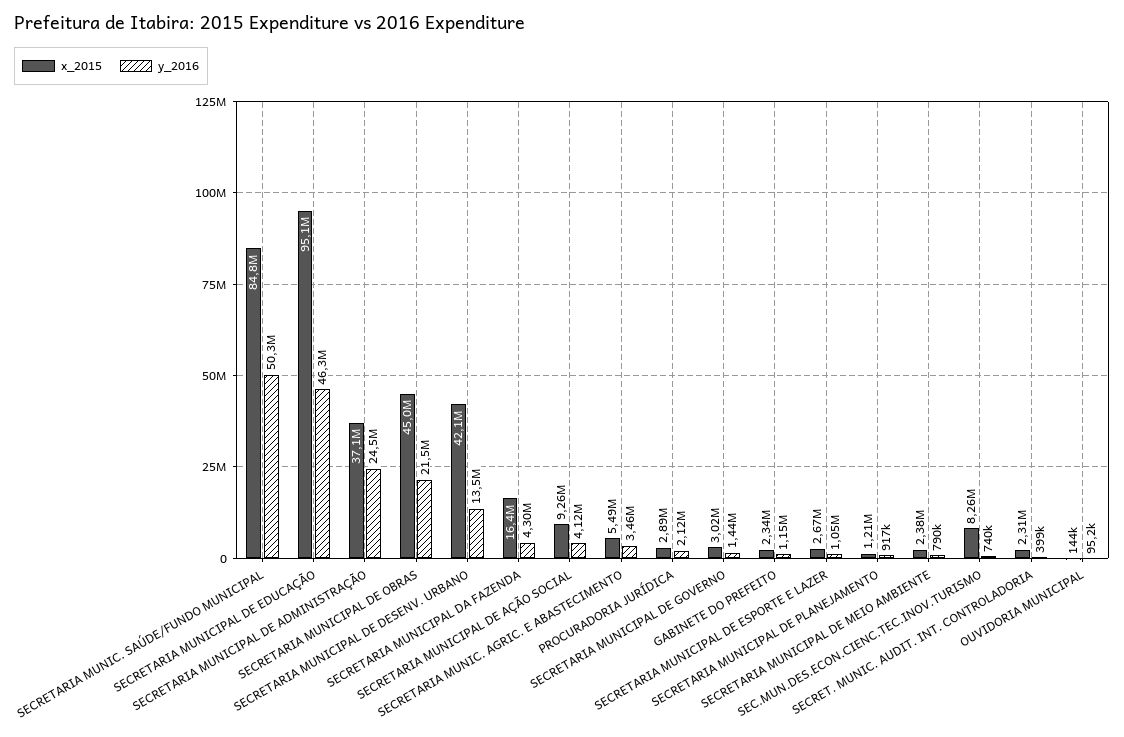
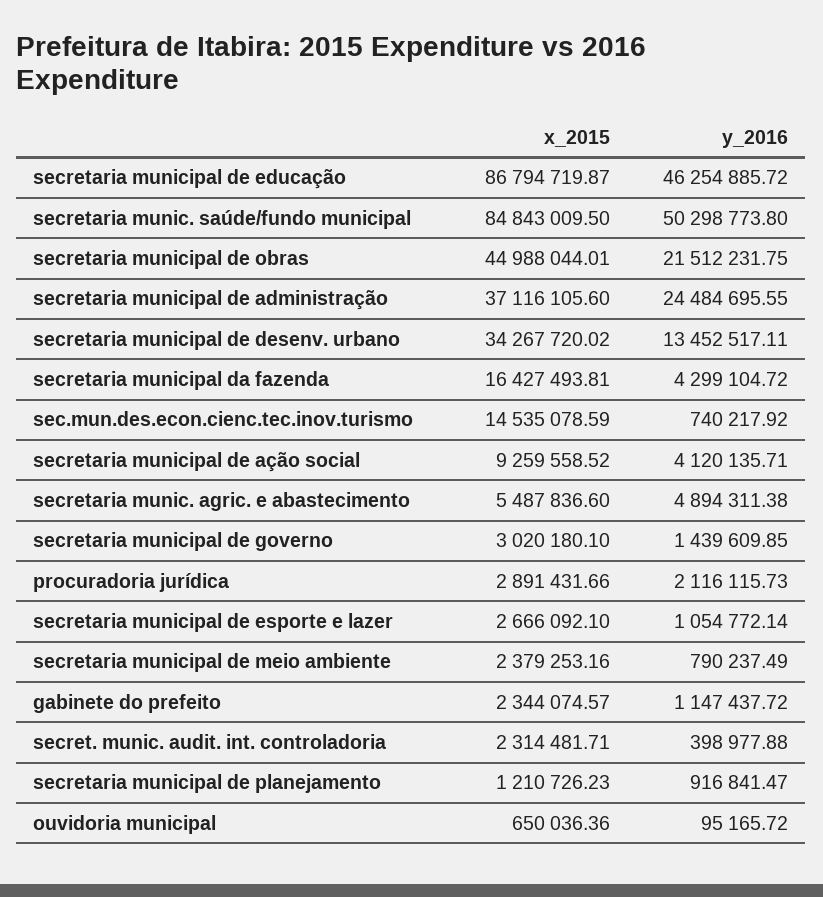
  {
    "x_2015": {
      "SECRETARIA MUNIC. SAÚDE/FUNDO MUNICIPAL": 84843009.5,
-     "SECRETARIA MUNICIPAL DE EDUCAÇÃO": 95100000,
+     "SECRETARIA MUNICIPAL DE EDUCAÇÃO": 86794719.87,
      "SECRETARIA MUNICIPAL DE ADMINISTRAÇÃO": 37116105.6,
      "SECRETARIA MUNICIPAL DE OBRAS": 44988044.01,
-     "SECRETARIA MUNICIPAL DE DESENV. URBANO": 42100000,
+     "SECRETARIA MUNICIPAL DE DESENV. URBANO": 34267720.02,
      "SECRETARIA MUNICIPAL DA FAZENDA": 16427493.81,
      "SECRETARIA MUNICIPAL DE AÇÃO SOCIAL": 9259558.52,
      "SECRETARIA MUNIC. AGRIC. E ABASTECIMENTO": 5487836.6,
      "PROCURADORIA JURÍDICA": 2891431.66,
      "SECRETARIA MUNICIPAL DE GOVERNO": 3020180.1,
      "GABINETE DO PREFEITO": 2344074.57,
      "SECRETARIA MUNICIPAL DE ESPORTE E LAZER": 2666092.1,
      "SECRETARIA MUNICIPAL DE PLANEJAMENTO": 1210726.23,
      "SECRETARIA MUNICIPAL DE MEIO AMBIENTE": 2379253.16,
-     "SEC.MUN.DES.ECON.CIENC.TEC.INOV.TURISMO": 8260000,
+     "SEC.MUN.DES.ECON.CIENC.TEC.INOV.TURISMO": 14535078.59,
      "SECRET. MUNIC. AUDIT. INT. CONTROLADORIA": 2314481.71,
-     "OUVIDORIA MUNICIPAL": 144000
+     "OUVIDORIA MUNICIPAL": 650036.36
    },
    "y_2016": {
      "SECRETARIA MUNIC. SAÚDE/FUNDO MUNICIPAL": 50298773.8,
      "SECRETARIA MUNICIPAL DE EDUCAÇÃO": 46254885.72,
      "SECRETARIA MUNICIPAL DE ADMINISTRAÇÃO": 24484695.55,
      "SECRETARIA MUNICIPAL DE OBRAS": 21512231.75,
      "SECRETARIA MUNICIPAL DE DESENV. URBANO": 13452517.11,
      "SECRETARIA MUNICIPAL DA FAZENDA": 4299104.72,
      "SECRETARIA MUNICIPAL DE AÇÃO SOCIAL": 4120135.71,
-     "SECRETARIA MUNIC. AGRIC. E ABASTECIMENTO": 3460000,
+     "SECRETARIA MUNIC. AGRIC. E ABASTECIMENTO": 4894311.38,
      "PROCURADORIA JURÍDICA": 2116115.73,
      "SECRETARIA MUNICIPAL DE GOVERNO": 1439609.85,
      "GABINETE DO PREFEITO": 1147437.72,
      "SECRETARIA MUNICIPAL DE ESPORTE E LAZER": 1054772.14,
      "SECRETARIA MUNICIPAL DE PLANEJAMENTO": 916841.47,
      "SECRETARIA MUNICIPAL DE MEIO AMBIENTE": 790237.49,
      "SEC.MUN.DES.ECON.CIENC.TEC.INOV.TURISMO": 740217.92,
      "SECRET. MUNIC. AUDIT. INT. CONTROLADORIA": 398977.88,
      "OUVIDORIA MUNICIPAL": 95165.72
    }
  }

